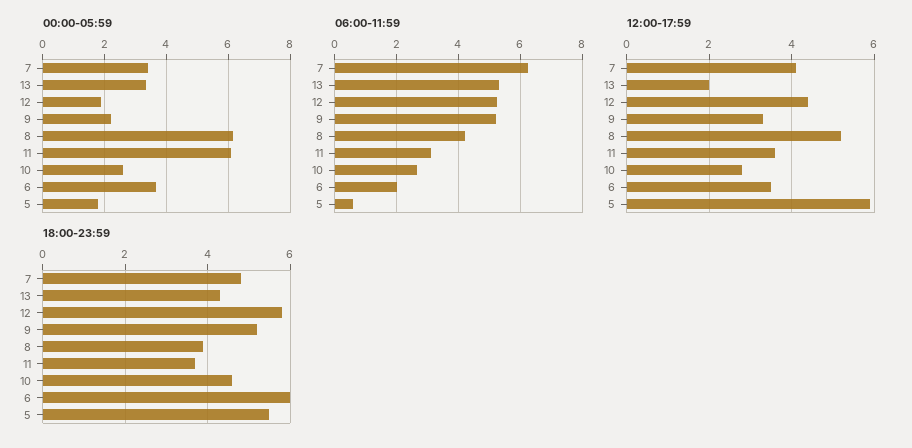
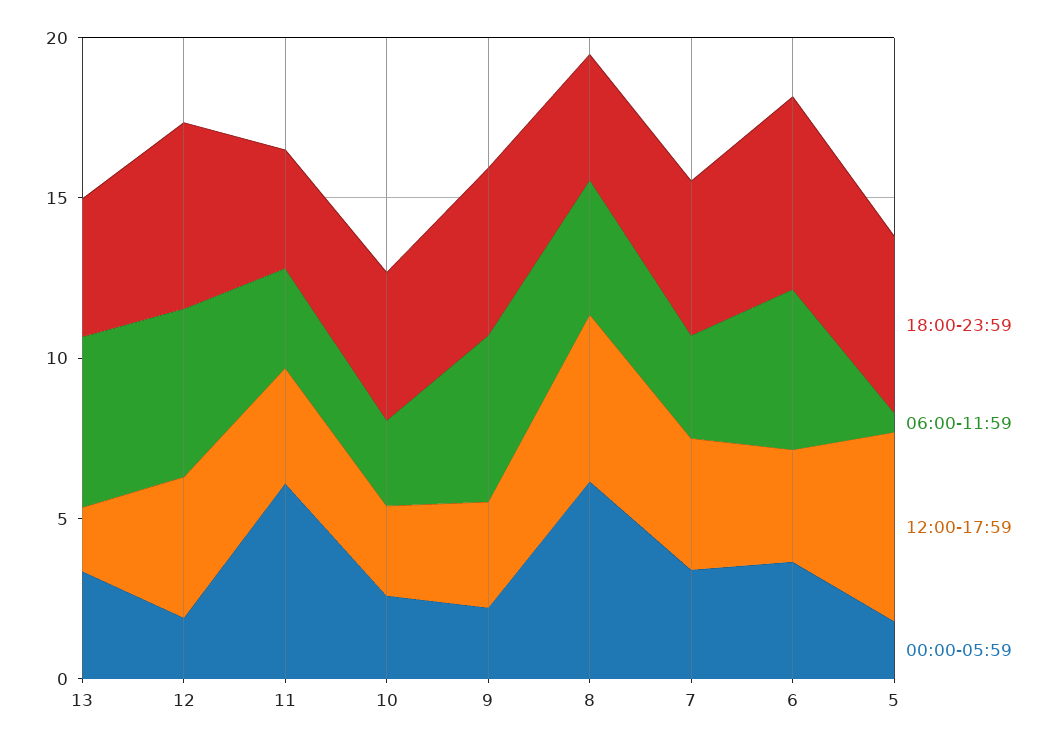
  {
    "00:00-05:59": {
      "7": 3.4,
      "13": 3.4,
      "12": 2,
      "9": 2.2,
      "8": 6.2,
      "11": 6.2,
      "10": 2.6,
      "6": 3.6,
      "5": 1.8
    },
    "06:00-11:59": {
-     "7": 6.2,
+     "7": 3,
      "13": 5.4,
      "12": 5.2,
      "9": 5.2,
      "8": 4.2,
      "11": 3.2,
      "10": 2.6,
-     "6": 2,
+     "6": 5,
      "5": 0.6
    },
    "12:00-17:59": {
      "7": 4,
      "13": 2,
      "12": 4.5,
      "9": 3.5,
      "8": 5,
      "11": 3.5,
      "10": 3,
      "6": 3.5,
      "5": 6
    },
    "18:00-23:59": {
      "7": 5,
      "13": 4.5,
      "12": 6,
      "9": 5,
      "8": 4,
      "11": 3.5,
      "10": 4.5,
      "6": 6,
      "5": 5.5
    }
  }

